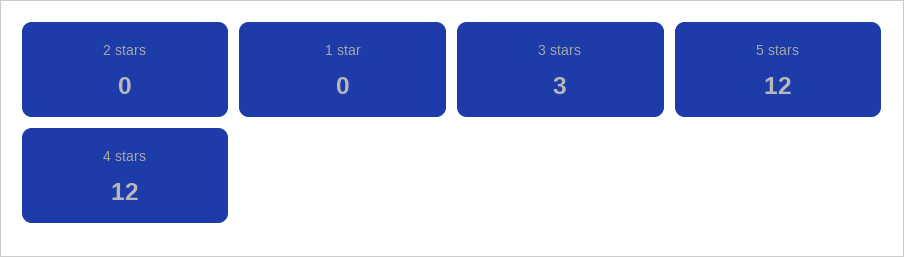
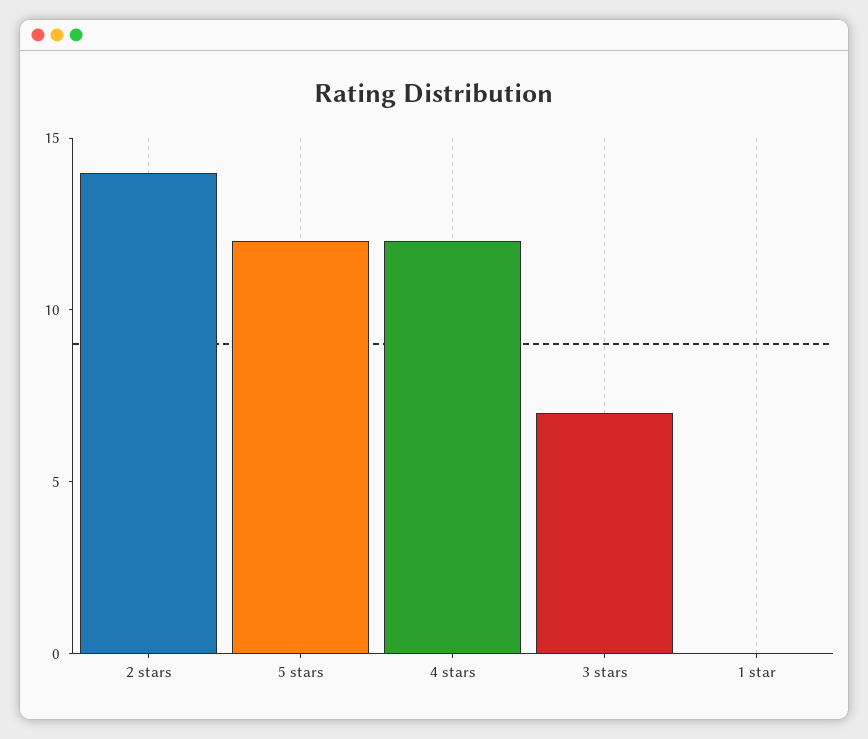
  {
-   "2 stars": 0,
+   "2 stars": 14,
    "1 star": 0,
-   "3 stars": 3,
+   "3 stars": 7,
    "5 stars": 12,
    "4 stars": 12
  }

